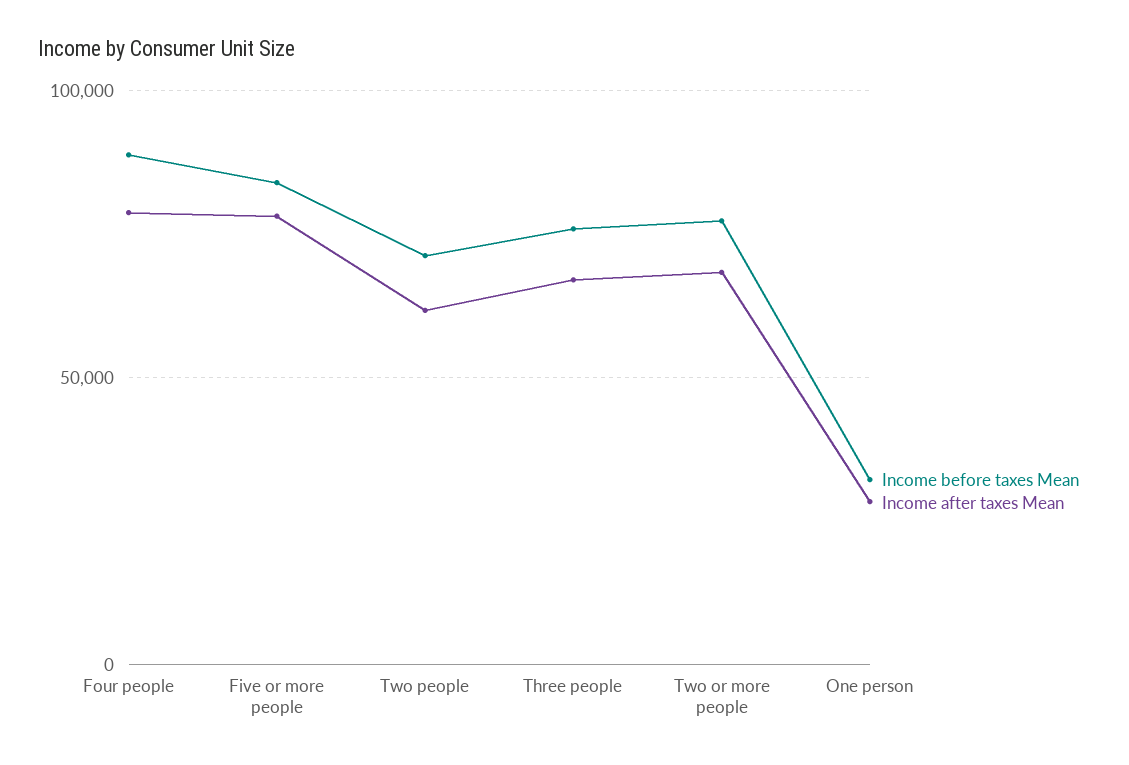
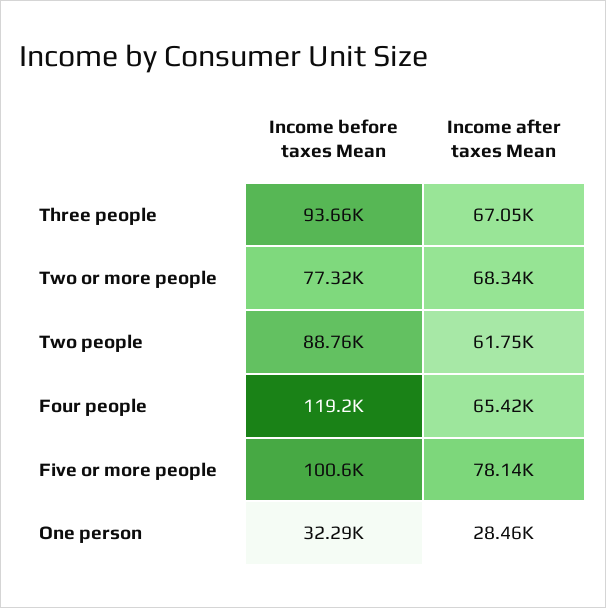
  {
    "Income before taxes Mean": {
-     "Four people": 90000,
+     "Four people": 119200,
-     "Five or more people": 85000,
+     "Five or more people": 100600,
-     "Two people": 70000,
+     "Two people": 88760,
-     "Three people": 75000,
+     "Three people": 93660,
      "Two or more people": 77320,
      "One person": 32290
    },
    "Income after taxes Mean": {
-     "Four people": 80000,
+     "Four people": 65420,
      "Five or more people": 78140,
      "Two people": 61750,
      "Three people": 67050,
      "Two or more people": 68340,
      "One person": 28460
    }
  }

